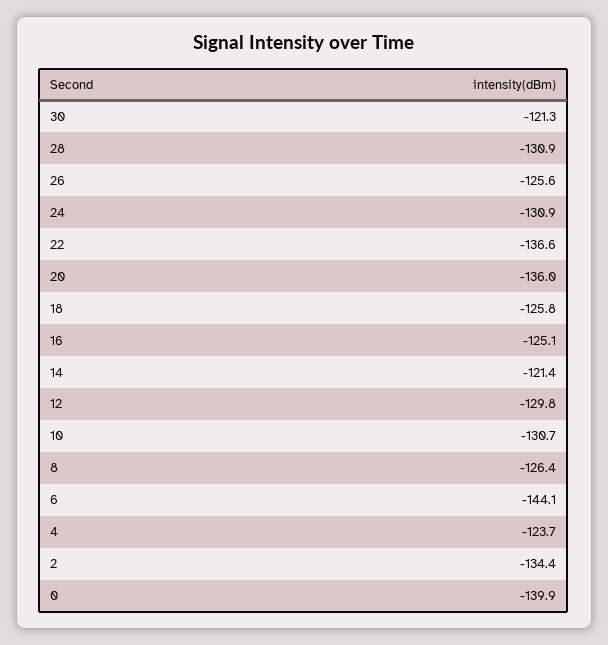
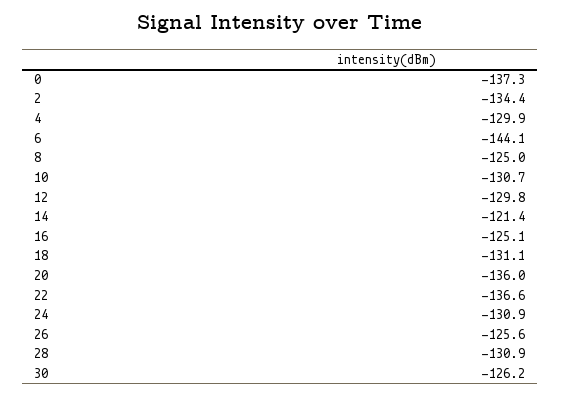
  {
-   "30": -121.3,
+   "30": -126.2,
    "28": -130.9,
    "26": -125.6,
    "24": -130.9,
    "22": -136.6,
    "20": -136,
-   "18": -125.8,
+   "18": -131.1,
    "16": -125.1,
    "14": -121.4,
    "12": -129.8,
    "10": -130.7,
-   "8": -126.4,
+   "8": -125,
    "6": -144.1,
-   "4": -123.7,
+   "4": -129.9,
    "2": -134.4,
-   "0": -139.9
+   "0": -137.3
  }

